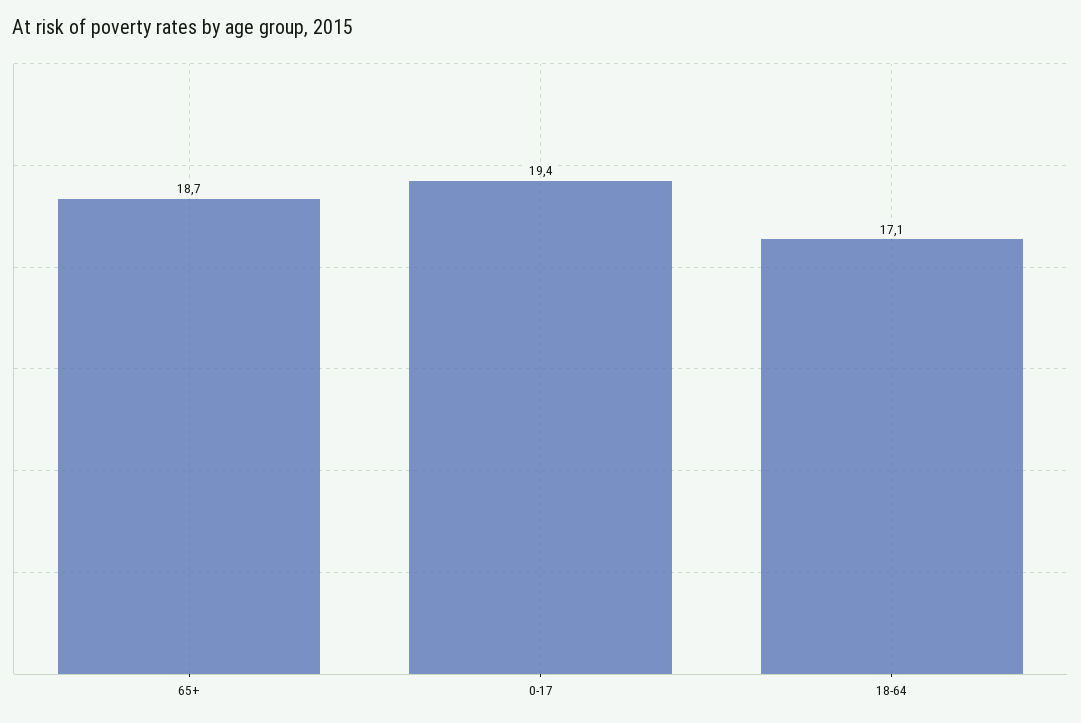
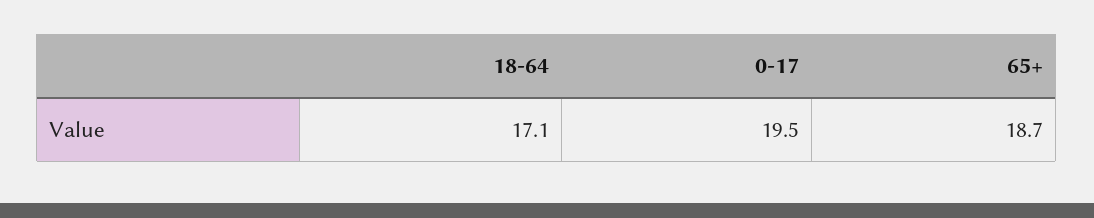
  {
    "65+": 18.7,
-   "0-17": 19.4,
+   "0-17": 19.5,
    "18-64": 17.1
  }

